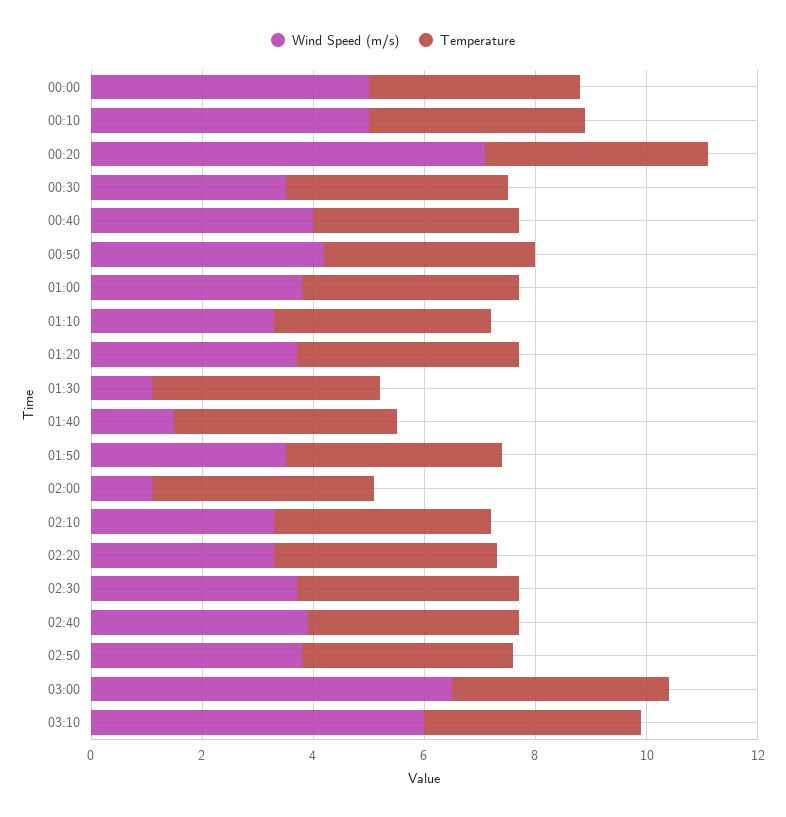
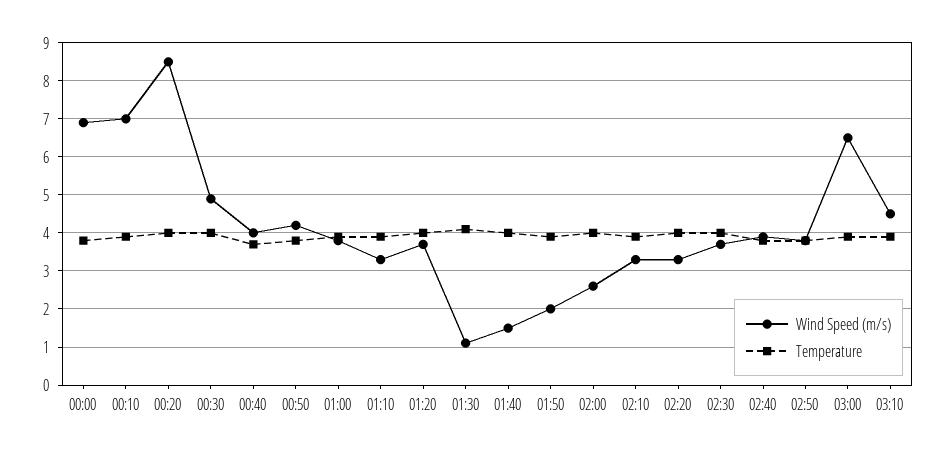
  {
    "Wind Speed (m/s)": {
-     "00:00": 5,
+     "00:00": 7,
-     "00:10": 5,
+     "00:10": 7,
-     "00:20": 7,
+     "00:20": 8.5,
-     "00:30": 3.5,
+     "00:30": 5,
      "00:40": 4,
      "00:50": 4,
      "01:00": 4,
      "01:10": 3.5,
      "01:20": 3.5,
      "01:30": 1,
      "01:40": 1.5,
-     "01:50": 3.5,
+     "01:50": 2,
-     "02:00": 1,
+     "02:00": 2.5,
      "02:10": 3.5,
      "02:20": 3.5,
      "02:30": 3.5,
      "02:40": 4,
      "02:50": 4,
      "03:00": 6.5,
-     "03:10": 6
+     "03:10": 4.5
    },
    "Temperature": {
      "00:00": 4,
      "00:10": 4,
      "00:20": 4,
      "00:30": 4,
      "00:40": 3.5,
      "00:50": 4,
      "01:00": 4,
      "01:10": 4,
      "01:20": 4,
      "01:30": 4,
      "01:40": 4,
      "01:50": 4,
      "02:00": 4,
      "02:10": 4,
      "02:20": 4,
      "02:30": 4,
      "02:40": 4,
      "02:50": 4,
      "03:00": 4,
      "03:10": 4
    }
  }

